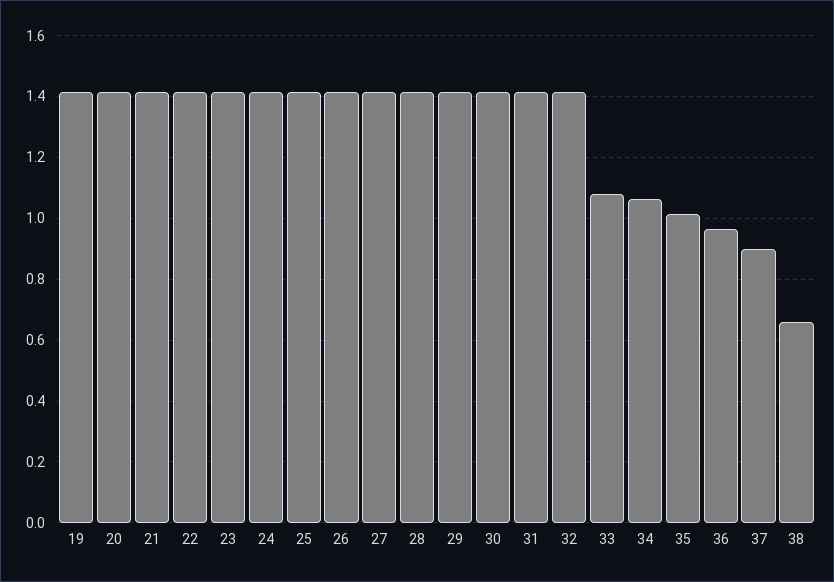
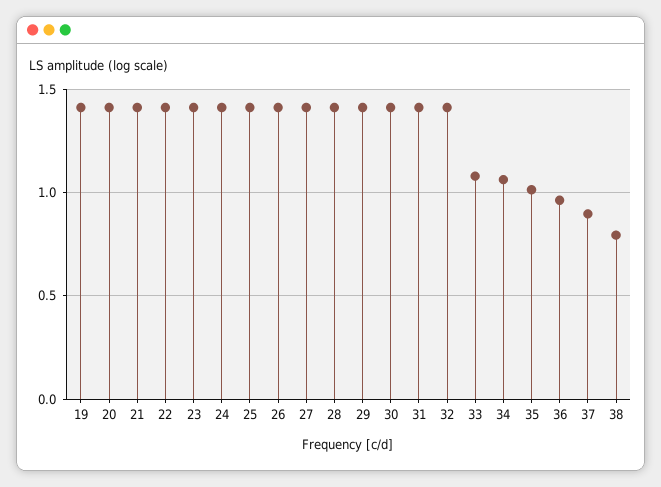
  {
    "19": 1.42,
    "20": 1.42,
    "21": 1.42,
    "22": 1.42,
    "23": 1.42,
    "24": 1.42,
    "25": 1.42,
    "26": 1.42,
    "27": 1.42,
    "28": 1.42,
    "29": 1.42,
    "30": 1.42,
    "31": 1.42,
    "32": 1.42,
    "33": 1.08,
    "34": 1.06,
    "35": 1.02,
    "36": 0.96,
    "37": 0.9,
-   "38": 0.66
+   "38": 0.8
  }

